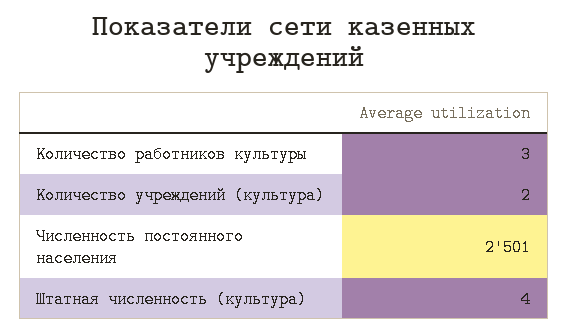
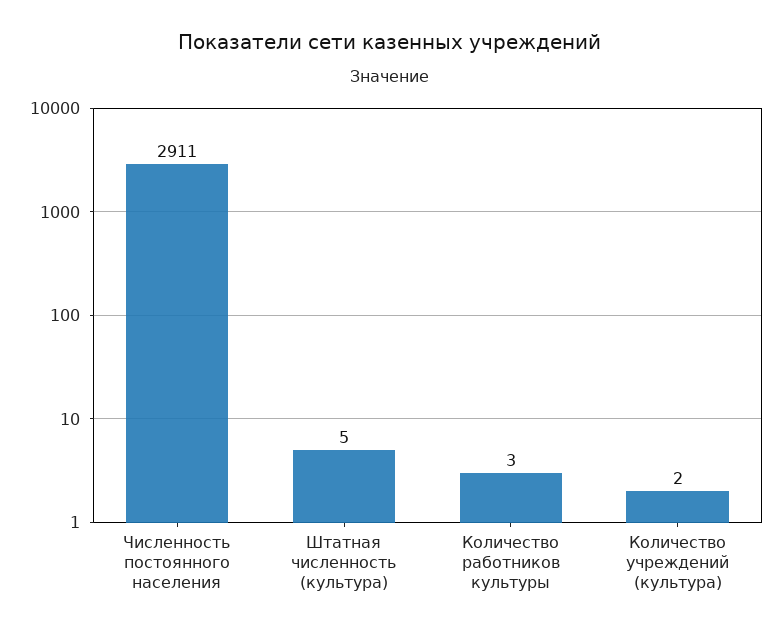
  {
    "Количество работников культуры": 3,
    "Количество учреждений (культура)": 2,
-   "Численность постоянного населения": 2501,
+   "Численность постоянного населения": 2911,
-   "Штатная численность (культура)": 4
+   "Штатная численность (культура)": 5
  }

